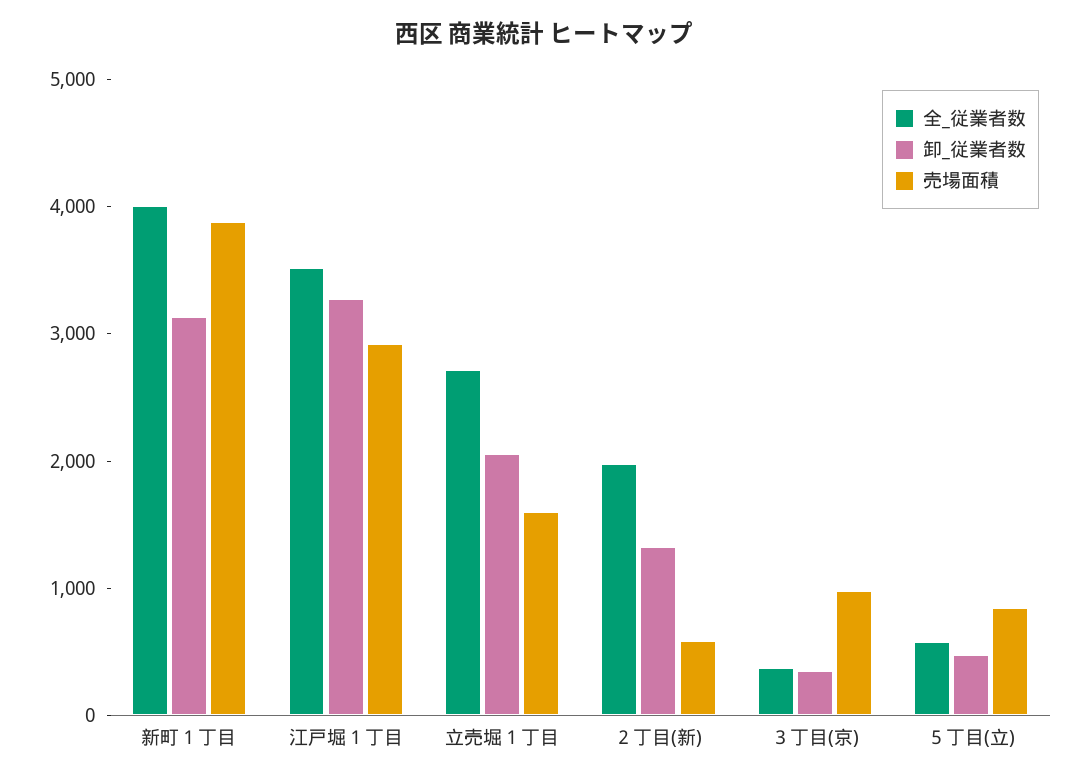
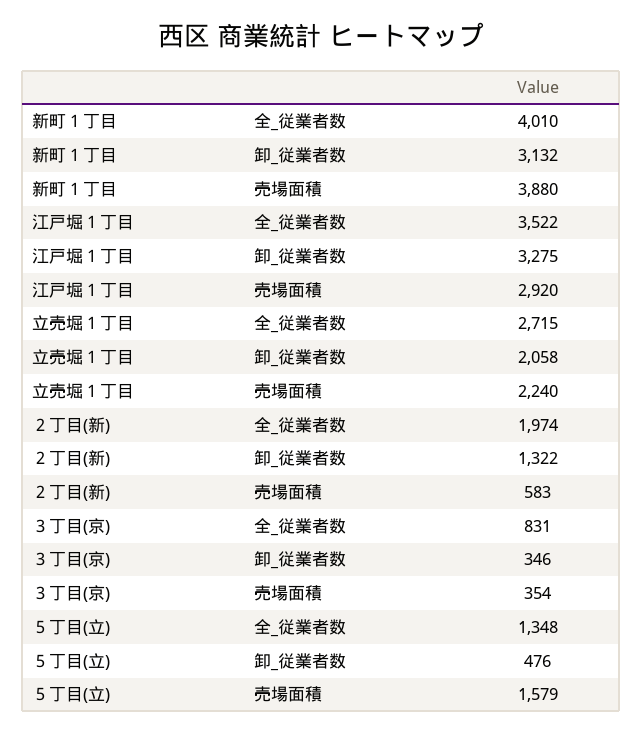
  {
    "全_従業者数": {
      "新町１丁目": 4010,
      "江戸堀１丁目": 3522,
      "立売堀１丁目": 2715,
      "２丁目(新)": 1974,
-     "３丁目(京)": 400,
+     "３丁目(京)": 831,
-     "５丁目(立)": 600
+     "５丁目(立)": 1348
    },
    "卸_従業者数": {
      "新町１丁目": 3132,
      "江戸堀１丁目": 3275,
      "立売堀１丁目": 2058,
      "２丁目(新)": 1322,
      "３丁目(京)": 346,
      "５丁目(立)": 476
    },
    "売場面積": {
      "新町１丁目": 3880,
      "江戸堀１丁目": 2920,
-     "立売堀１丁目": 1600,
+     "立売堀１丁目": 2240,
      "２丁目(新)": 583,
-     "３丁目(京)": 1000,
+     "３丁目(京)": 354,
-     "５丁目(立)": 800
+     "５丁目(立)": 1579
    }
  }

